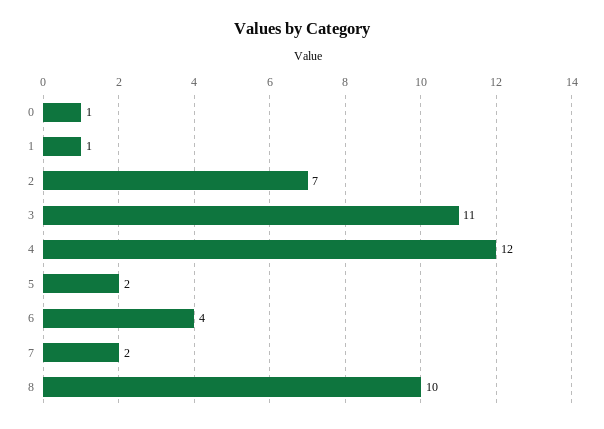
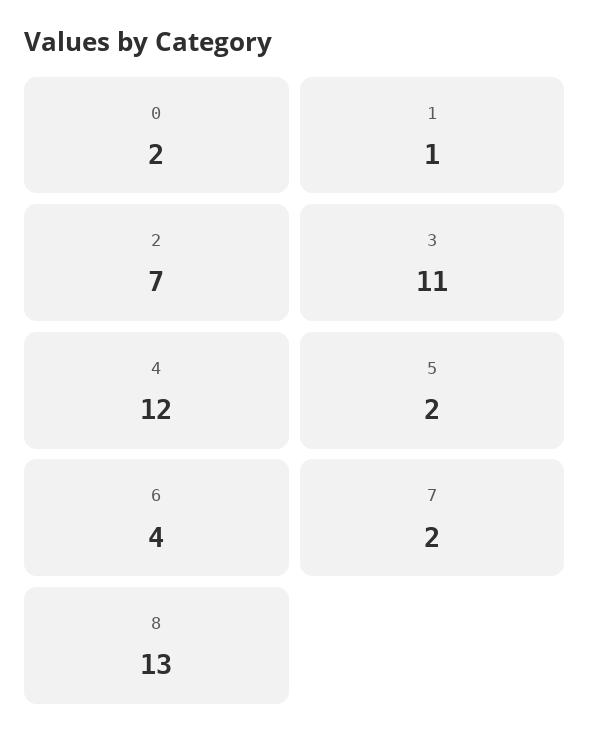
  {
-   "0": 1,
+   "0": 2,
    "1": 1,
    "2": 7,
    "3": 11,
    "4": 12,
    "5": 2,
    "6": 4,
    "7": 2,
-   "8": 10
+   "8": 13
  }

